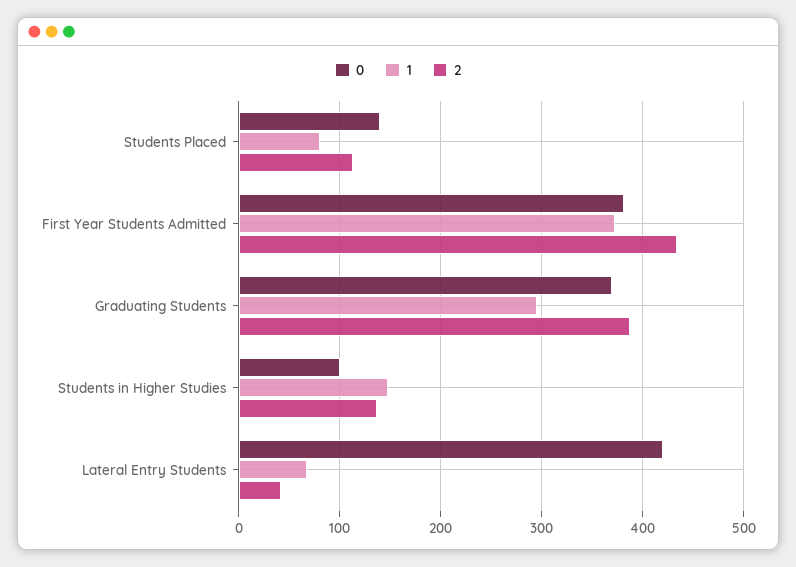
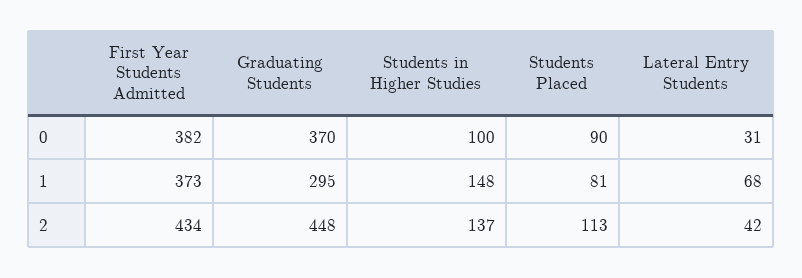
  {
    "0": {
-     "Students Placed": 140,
+     "Students Placed": 90,
      "First Year Students Admitted": 382,
      "Graduating Students": 370,
      "Students in Higher Studies": 100,
-     "Lateral Entry Students": 420
+     "Lateral Entry Students": 31
    },
    "1": {
      "Students Placed": 81,
      "First Year Students Admitted": 373,
      "Graduating Students": 295,
      "Students in Higher Studies": 148,
      "Lateral Entry Students": 68
    },
    "2": {
      "Students Placed": 113,
      "First Year Students Admitted": 434,
-     "Graduating Students": 390,
+     "Graduating Students": 448,
      "Students in Higher Studies": 137,
      "Lateral Entry Students": 42
    }
  }

